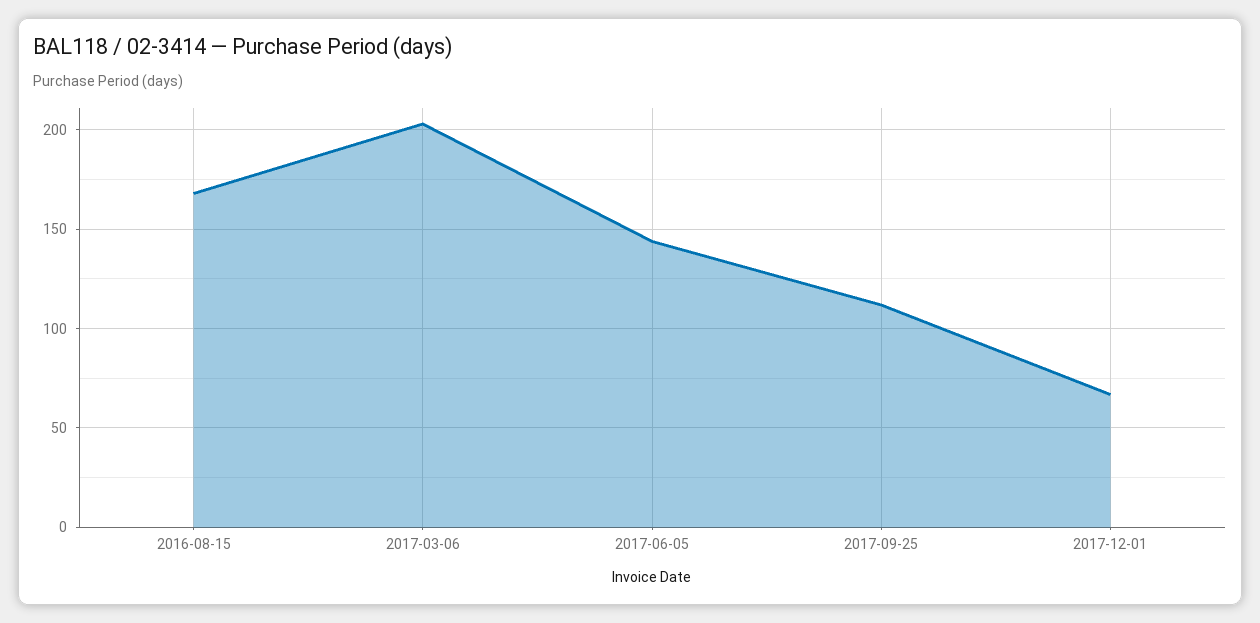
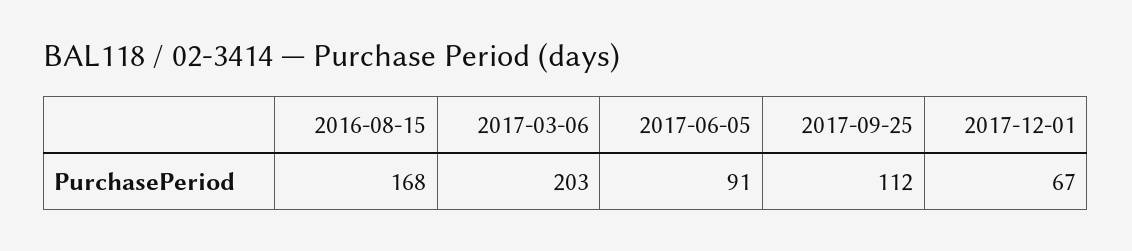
  {
    "2016-08-15": 168,
    "2017-03-06": 203,
-   "2017-06-05": 145,
+   "2017-06-05": 91,
    "2017-09-25": 112,
    "2017-12-01": 67
  }

